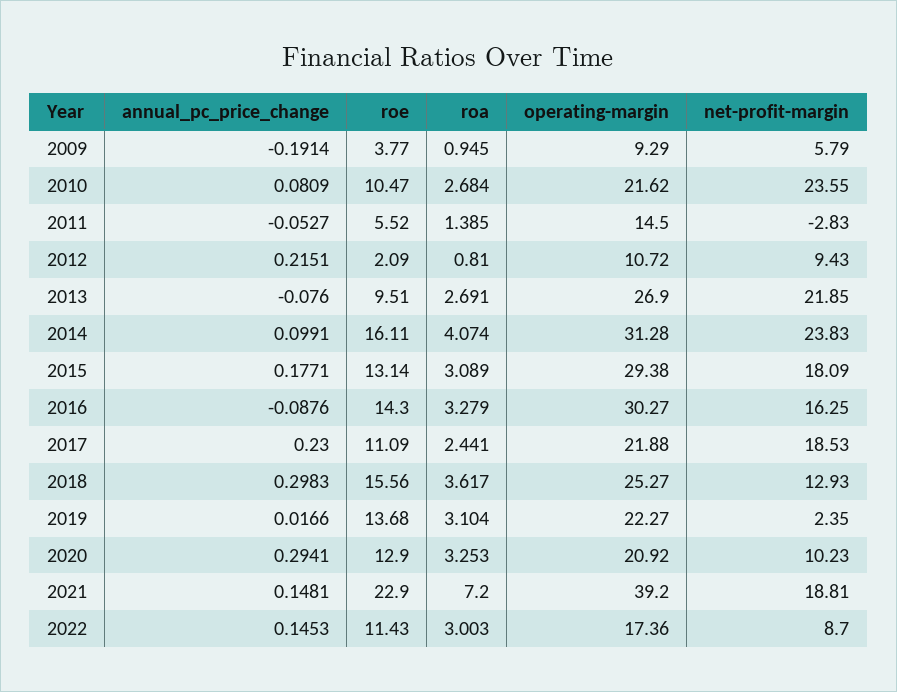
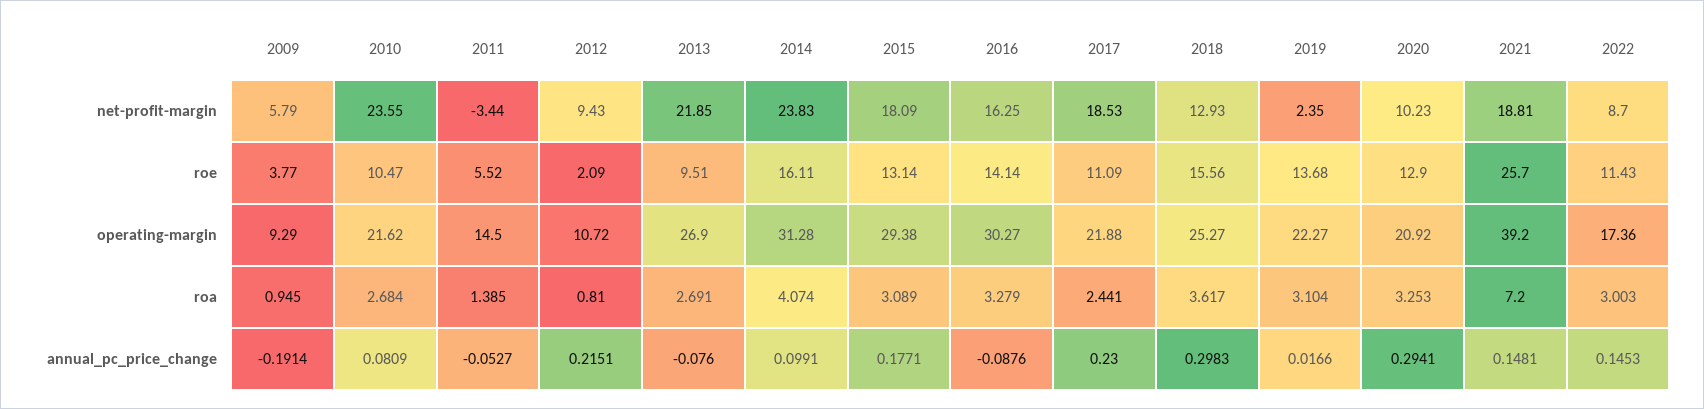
  {
    "annual_pc_price_change": {
      "2009": -0.1914,
      "2010": 0.0809,
      "2011": -0.0527,
      "2012": 0.2151,
      "2013": -0.076,
      "2014": 0.0991,
      "2015": 0.1771,
      "2016": -0.0876,
      "2017": 0.23,
      "2018": 0.2983,
      "2019": 0.0166,
      "2020": 0.2941,
      "2021": 0.1481,
      "2022": 0.1453
    },
    "roe": {
      "2009": 3.77,
      "2010": 10.47,
      "2011": 5.52,
      "2012": 2.09,
      "2013": 9.51,
      "2014": 16.11,
      "2015": 13.14,
-     "2016": 14.3,
+     "2016": 14.14,
      "2017": 11.09,
      "2018": 15.56,
      "2019": 13.68,
      "2020": 12.9,
-     "2021": 22.9,
+     "2021": 25.7,
      "2022": 11.43
    },
    "roa": {
      "2009": 0.945,
      "2010": 2.684,
      "2011": 1.385,
      "2012": 0.81,
      "2013": 2.691,
      "2014": 4.074,
      "2015": 3.089,
      "2016": 3.279,
      "2017": 2.441,
      "2018": 3.617,
      "2019": 3.104,
      "2020": 3.253,
      "2021": 7.2,
      "2022": 3.003
    },
    "operating-margin": {
      "2009": 9.29,
      "2010": 21.62,
      "2011": 14.5,
      "2012": 10.72,
      "2013": 26.9,
      "2014": 31.28,
      "2015": 29.38,
      "2016": 30.27,
      "2017": 21.88,
      "2018": 25.27,
      "2019": 22.27,
      "2020": 20.92,
      "2021": 39.2,
      "2022": 17.36
    },
    "net-profit-margin": {
      "2009": 5.79,
      "2010": 23.55,
-     "2011": -2.83,
+     "2011": -3.44,
      "2012": 9.43,
      "2013": 21.85,
      "2014": 23.83,
      "2015": 18.09,
      "2016": 16.25,
      "2017": 18.53,
      "2018": 12.93,
      "2019": 2.35,
      "2020": 10.23,
      "2021": 18.81,
      "2022": 8.7
    }
  }

